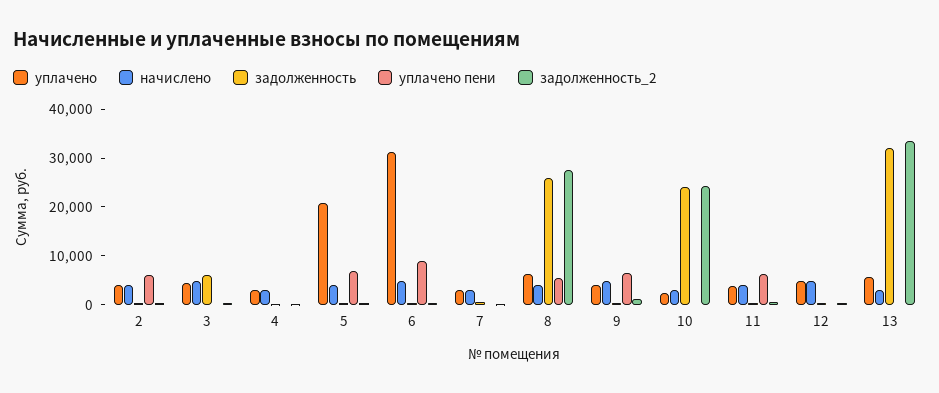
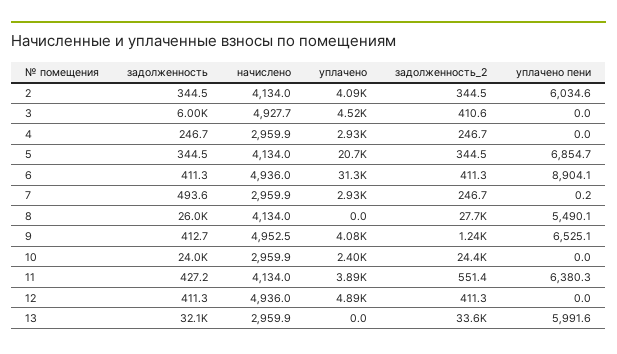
  {
    "уплачено": {
      "2": 4090,
      "3": 4520,
      "4": 2930,
      "5": 20700,
      "6": 31300,
      "7": 2930,
-     "8": 6000,
+     "8": 0,
      "9": 4080,
      "10": 2400,
      "11": 3890,
      "12": 4890,
-     "13": 6000
+     "13": 0
    },
    "начислено": {
      "2": 4134,
      "3": 4927.7,
      "4": 2959.9,
      "5": 4134,
      "6": 4936,
      "7": 2959.9,
      "8": 4134,
      "9": 4952.5,
      "10": 2959.9,
      "11": 4134,
      "12": 4936,
      "13": 2959.9
    },
    "задолженность": {
      "2": 344.5,
      "3": 6000,
      "4": 246.7,
      "5": 344.5,
      "6": 411.3,
      "7": 493.6,
      "8": 26000,
      "9": 412.7,
      "10": 24000,
      "11": 427.2,
      "12": 411.3,
      "13": 32100
    },
    "уплачено пени": {
      "2": 6034.6,
      "3": 0,
      "4": 0,
      "5": 6854.7,
      "6": 8904.1,
      "7": 0.2,
      "8": 5490.1,
      "9": 6525.1,
      "10": 0,
      "11": 6380.3,
      "12": 0,
-     "13": 0
+     "13": 5991.6
    },
    "задолженность_2": {
      "2": 344.5,
      "3": 410.6,
      "4": 246.7,
      "5": 344.5,
      "6": 411.3,
      "7": 246.7,
      "8": 27700,
      "9": 1240,
      "10": 24400,
      "11": 551.4,
      "12": 411.3,
      "13": 33600
    }
  }

